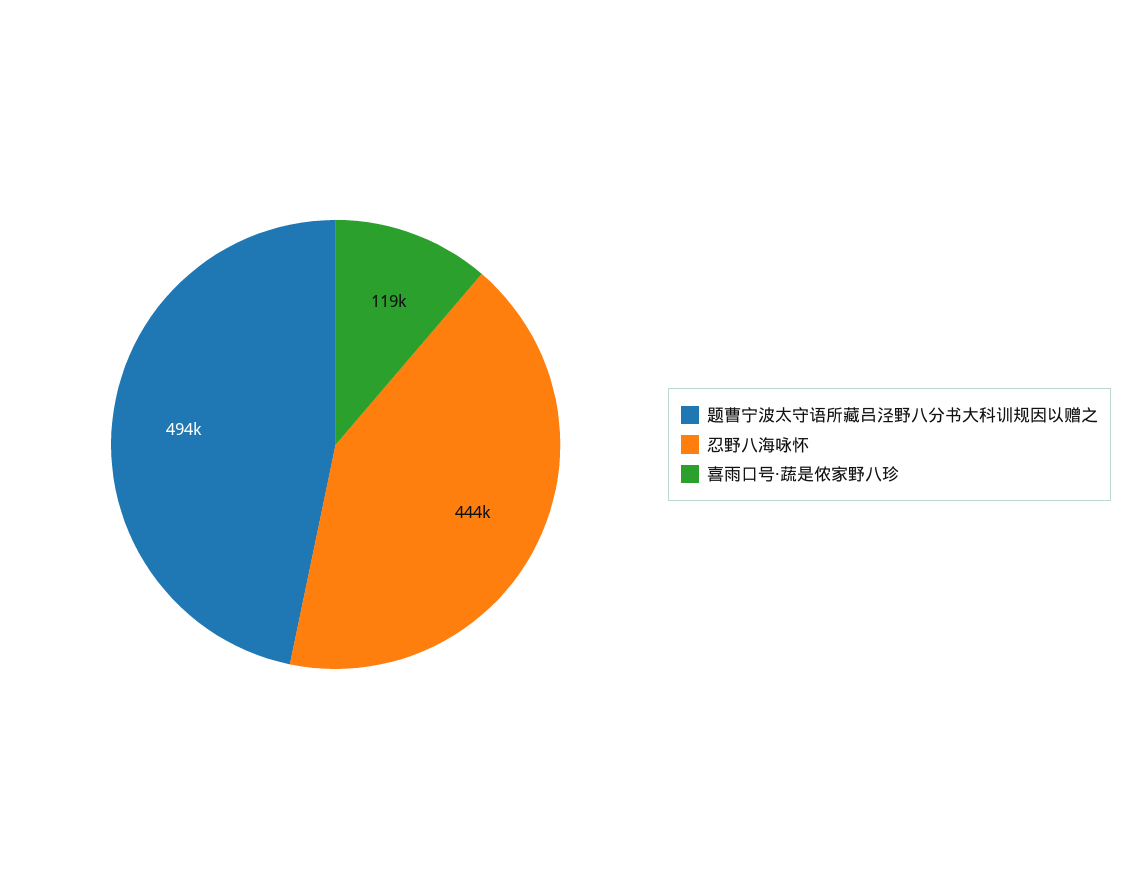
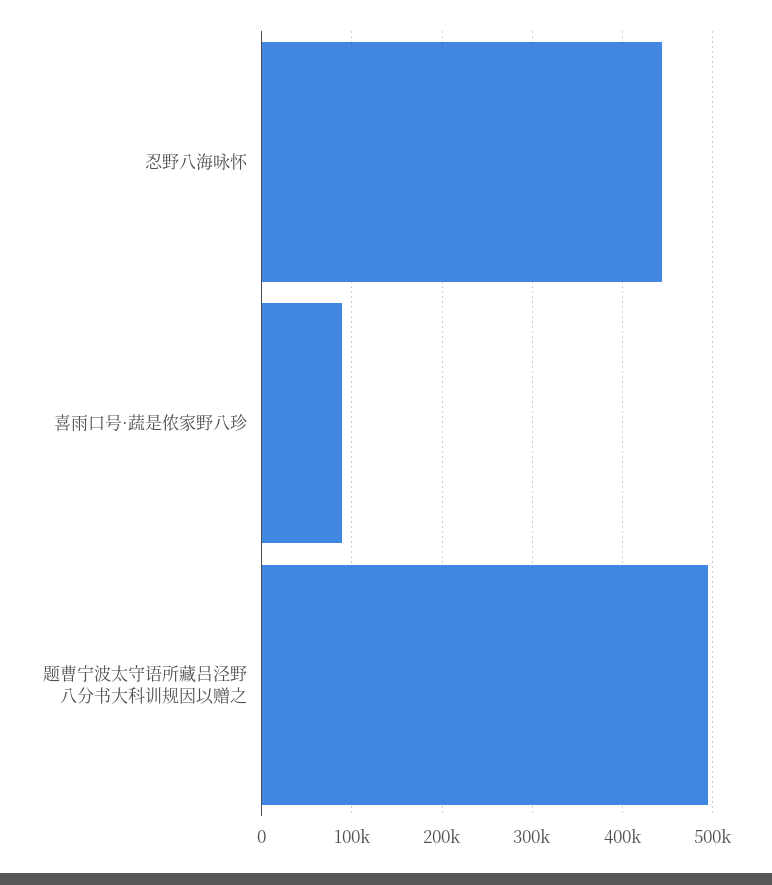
  {
    "题曹宁波太守语所藏吕泾野八分书大科训规因以赠之": 494000,
    "忍野八海咏怀": 444000,
-   "喜雨口号·蔬是侬家野八珍": 119000
+   "喜雨口号·蔬是侬家野八珍": 90000
  }

